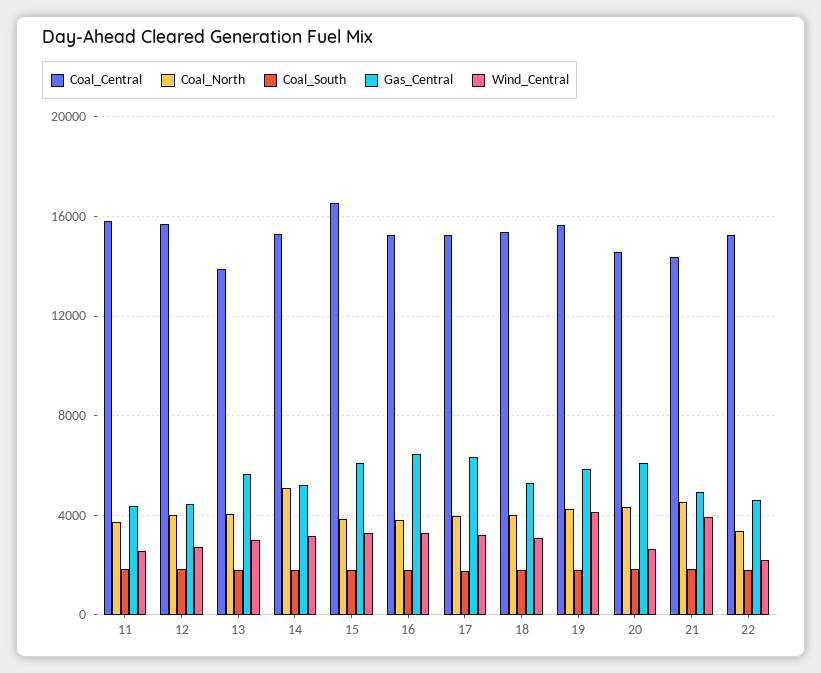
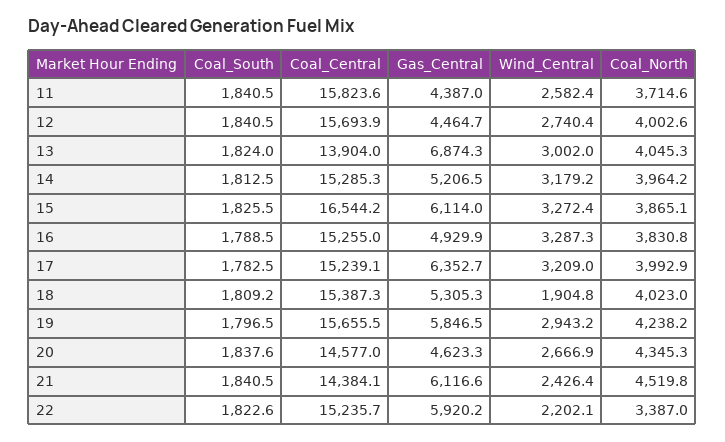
  {
    "Coal_Central": {
      "11": 15823.6,
      "12": 15693.9,
      "13": 13904,
      "14": 15285.3,
      "15": 16544.2,
      "16": 15255,
      "17": 15239.1,
      "18": 15387.3,
      "19": 15655.5,
      "20": 14577,
      "21": 14384.1,
      "22": 15235.7
    },
    "Coal_North": {
      "11": 3714.6,
      "12": 4002.6,
      "13": 4045.3,
-     "14": 5000,
+     "14": 3964.2,
      "15": 3865.1,
      "16": 3830.8,
      "17": 3992.9,
      "18": 4023,
      "19": 4238.2,
      "20": 4345.3,
      "21": 4519.8,
      "22": 3387
    },
    "Coal_South": {
      "11": 1840.5,
      "12": 1840.5,
      "13": 1824,
      "14": 1812.5,
      "15": 1825.5,
      "16": 1788.5,
      "17": 1782.5,
      "18": 1809.2,
      "19": 1796.5,
      "20": 1837.6,
      "21": 1840.5,
      "22": 1822.6
    },
    "Gas_Central": {
      "11": 4387,
      "12": 4464.7,
-     "13": 5500,
+     "13": 6874.3,
      "14": 5206.5,
      "15": 6114,
-     "16": 6500,
+     "16": 4929.9,
      "17": 6352.7,
      "18": 5305.3,
      "19": 5846.5,
-     "20": 6000,
+     "20": 4623.3,
-     "21": 5000,
+     "21": 6116.6,
-     "22": 4500
+     "22": 5920.2
    },
    "Wind_Central": {
      "11": 2582.4,
      "12": 2740.4,
      "13": 3002,
      "14": 3179.2,
      "15": 3272.4,
      "16": 3287.3,
      "17": 3209,
-     "18": 3000,
+     "18": 1904.8,
-     "19": 4000,
+     "19": 2943.2,
      "20": 2666.9,
-     "21": 4000,
+     "21": 2426.4,
      "22": 2202.1
    }
  }

